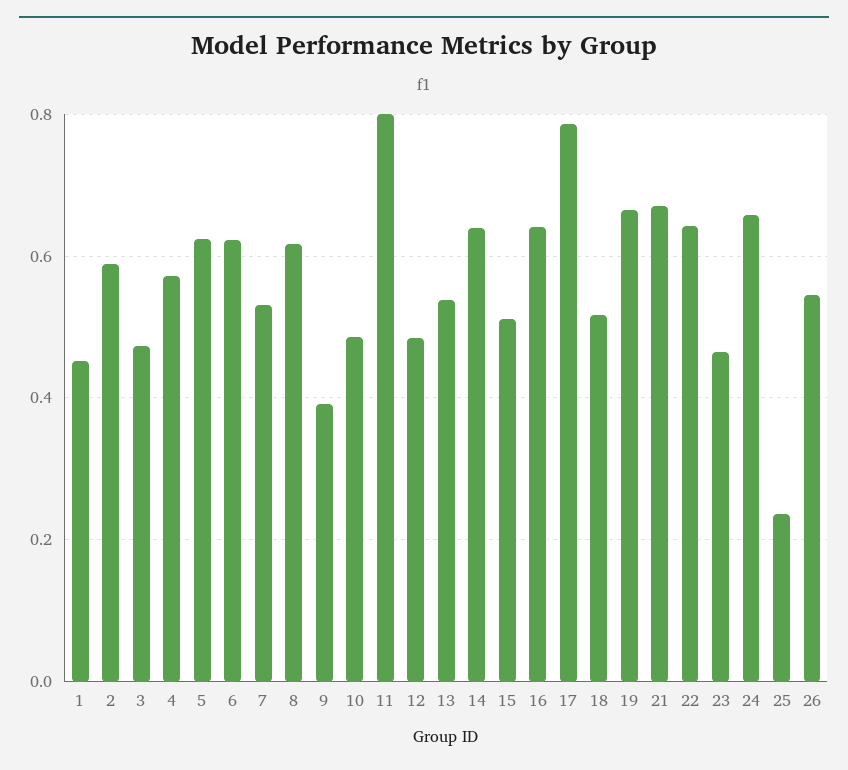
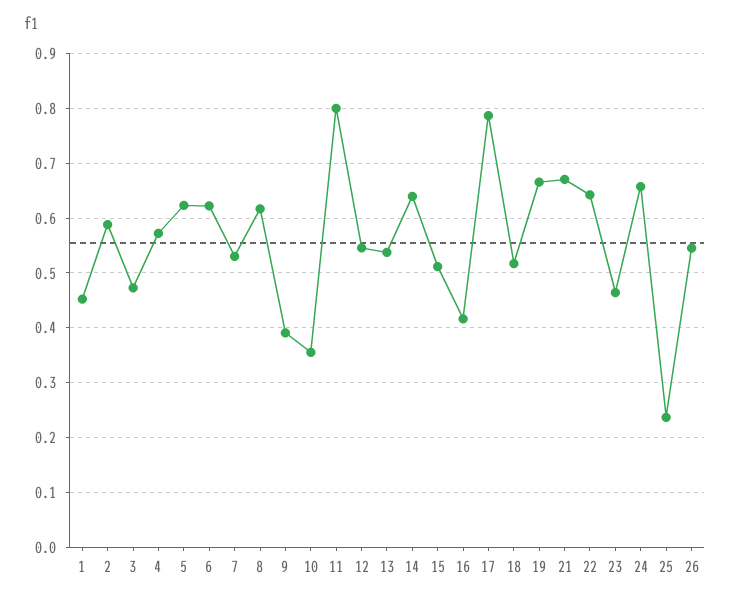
  {
    "1": 0.46,
    "2": 0.58,
    "3": 0.48,
    "4": 0.58,
    "5": 0.62,
    "6": 0.62,
    "7": 0.54,
    "8": 0.62,
    "9": 0.4,
-   "10": 0.48,
+   "10": 0.36,
    "11": 0.8,
-   "12": 0.48,
+   "12": 0.54,
    "13": 0.54,
    "14": 0.64,
    "15": 0.52,
-   "16": 0.64,
+   "16": 0.42,
    "17": 0.78,
    "18": 0.52,
    "19": 0.66,
    "21": 0.68,
    "22": 0.64,
    "23": 0.46,
    "24": 0.66,
    "25": 0.24,
    "26": 0.54
  }

